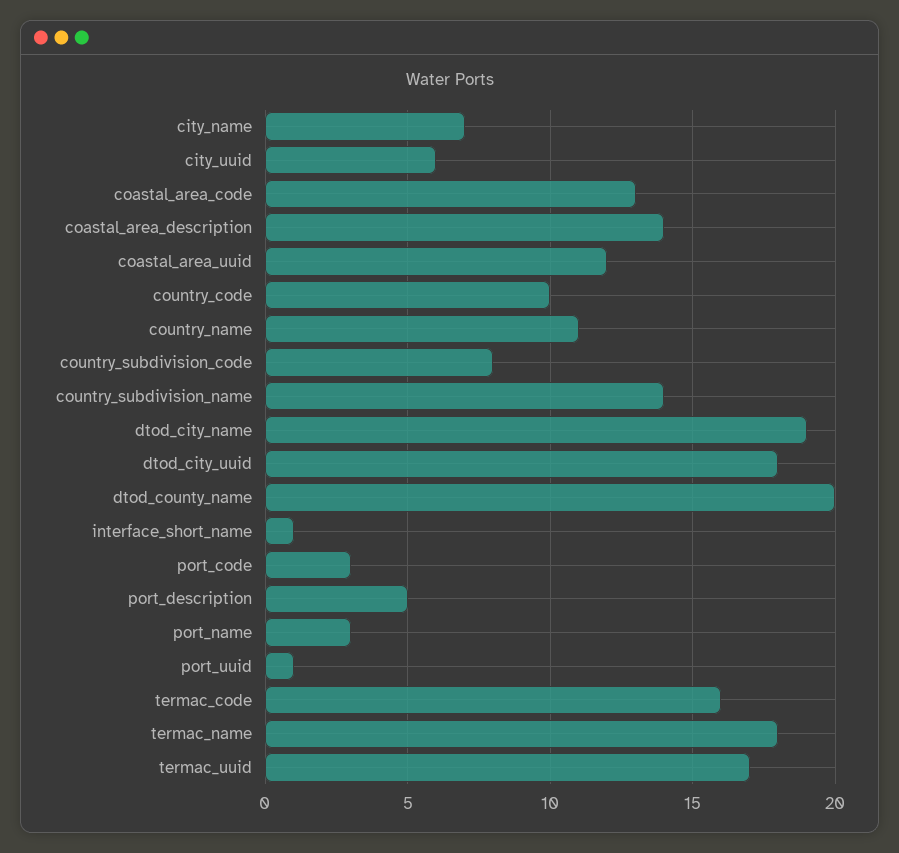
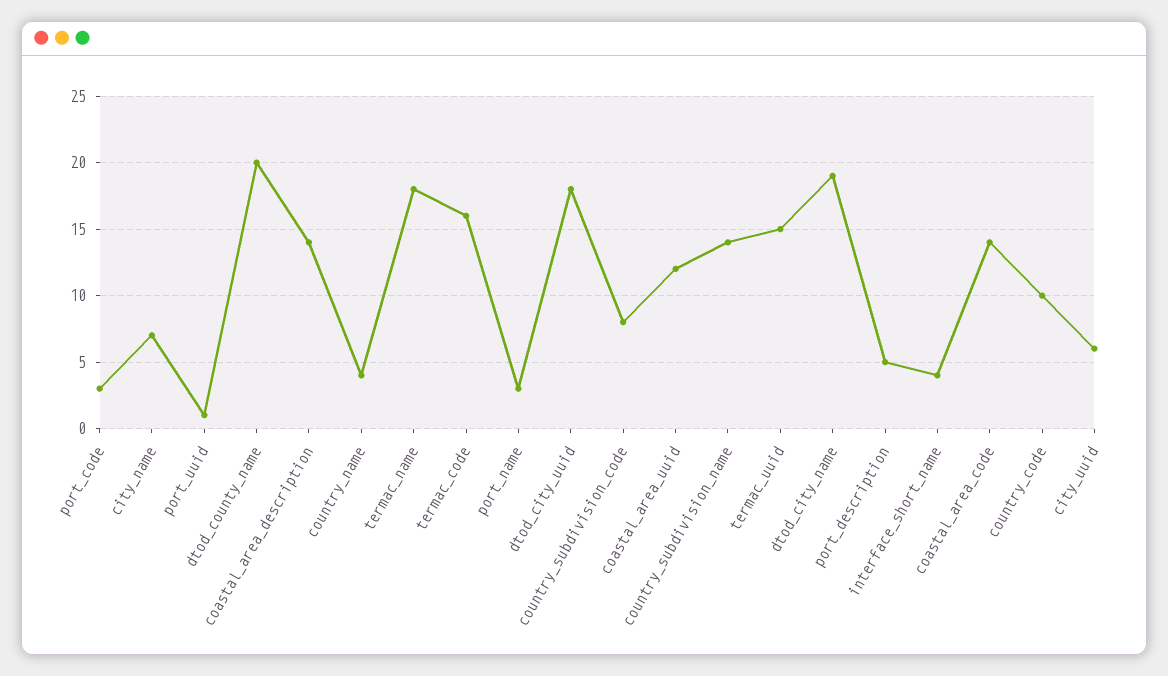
  {
    "city_name": 7,
    "city_uuid": 6,
-   "coastal_area_code": 13,
+   "coastal_area_code": 14,
    "coastal_area_description": 14,
    "coastal_area_uuid": 12,
    "country_code": 10,
-   "country_name": 11,
+   "country_name": 4,
    "country_subdivision_code": 8,
    "country_subdivision_name": 14,
    "dtod_city_name": 19,
    "dtod_city_uuid": 18,
    "dtod_county_name": 20,
-   "interface_short_name": 1,
+   "interface_short_name": 4,
    "port_code": 3,
    "port_description": 5,
    "port_name": 3,
    "port_uuid": 1,
    "termac_code": 16,
    "termac_name": 18,
-   "termac_uuid": 17
+   "termac_uuid": 15
  }

